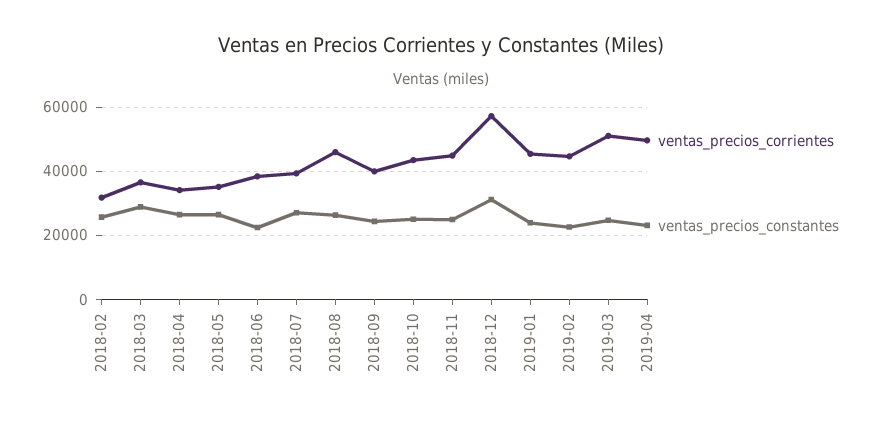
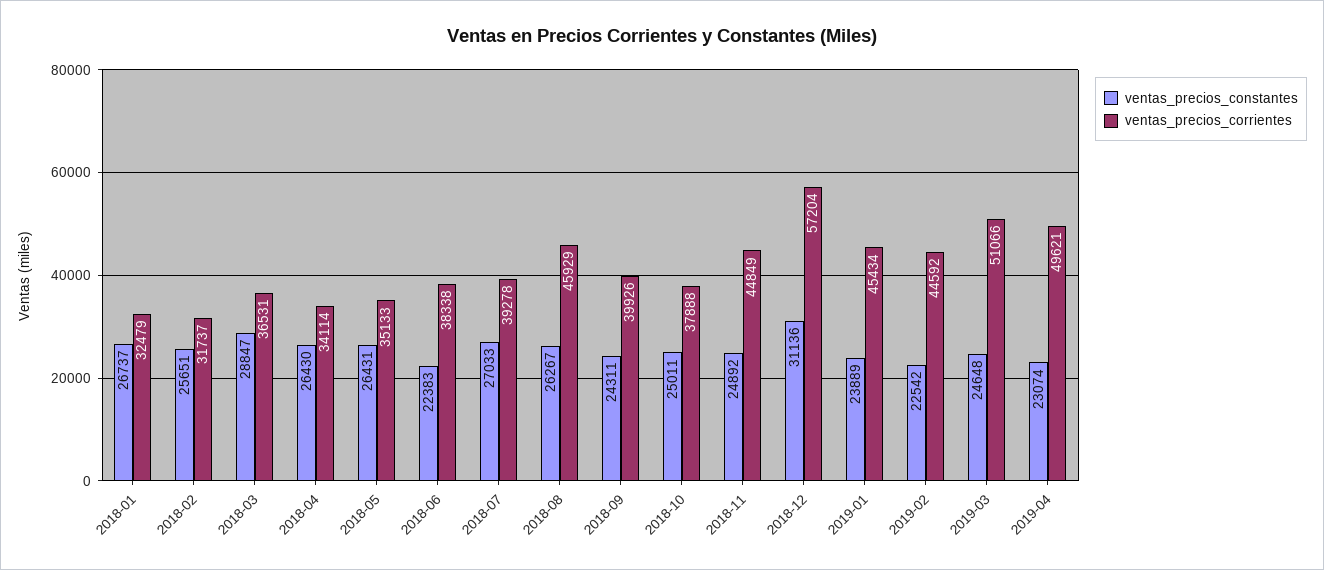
  {
    "ventas_precios_corrientes": {
      "2018-02": 31737,
      "2018-03": 36531,
      "2018-04": 34114,
      "2018-05": 35133,
      "2018-06": 38338,
      "2018-07": 39278,
      "2018-08": 45929,
      "2018-09": 39926,
-     "2018-10": 44000,
+     "2018-10": 37888,
      "2018-11": 44849,
      "2018-12": 57204,
      "2019-01": 45434,
      "2019-02": 44592,
      "2019-03": 51066,
-     "2019-04": 49621
+     "2019-04": 49621,
+     "2018-01": 32479
    },
    "ventas_precios_constantes": {
      "2018-02": 25651,
      "2018-03": 28847,
      "2018-04": 26430,
      "2018-05": 26431,
      "2018-06": 22383,
      "2018-07": 27033,
      "2018-08": 26267,
      "2018-09": 24311,
      "2018-10": 25011,
      "2018-11": 24892,
      "2018-12": 31136,
      "2019-01": 23889,
      "2019-02": 22542,
      "2019-03": 24648,
-     "2019-04": 23074
+     "2019-04": 23074,
+     "2018-01": 26737
    }
  }

